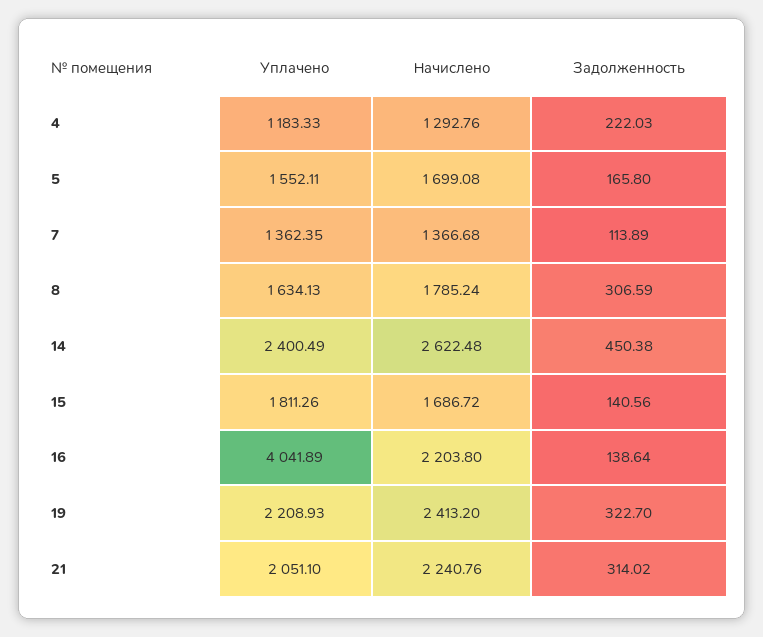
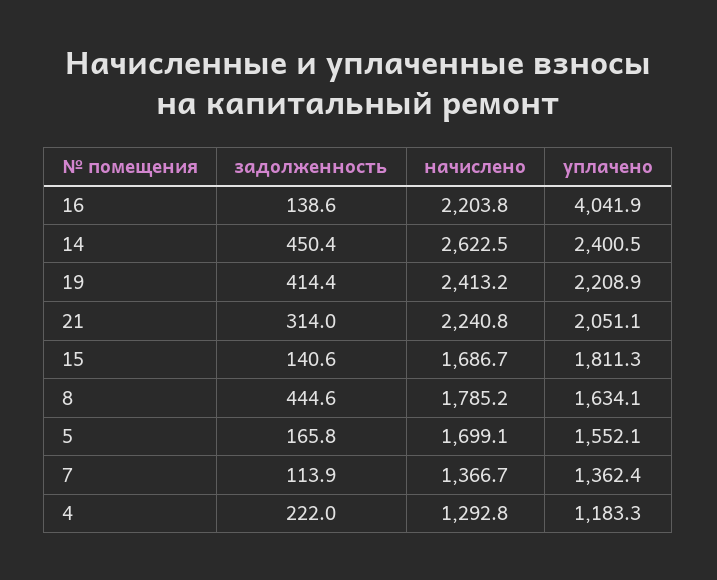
  {
    "Уплачено": {
      "4": 1183.33,
      "5": 1552.11,
      "7": 1362.35,
      "8": 1634.13,
      "14": 2400.49,
      "15": 1811.26,
      "16": 4041.89,
      "19": 2208.93,
      "21": 2051.1
    },
    "Начислено": {
      "4": 1292.76,
      "5": 1699.08,
      "7": 1366.68,
      "8": 1785.24,
      "14": 2622.48,
      "15": 1686.72,
      "16": 2203.8,
      "19": 2413.2,
      "21": 2240.76
    },
    "Задолженность": {
      "4": 222.03,
      "5": 165.8,
      "7": 113.89,
-     "8": 306.59,
+     "8": 444.6,
      "14": 450.38,
      "15": 140.56,
      "16": 138.64,
-     "19": 322.7,
+     "19": 414.4,
      "21": 314.02
    }
  }

